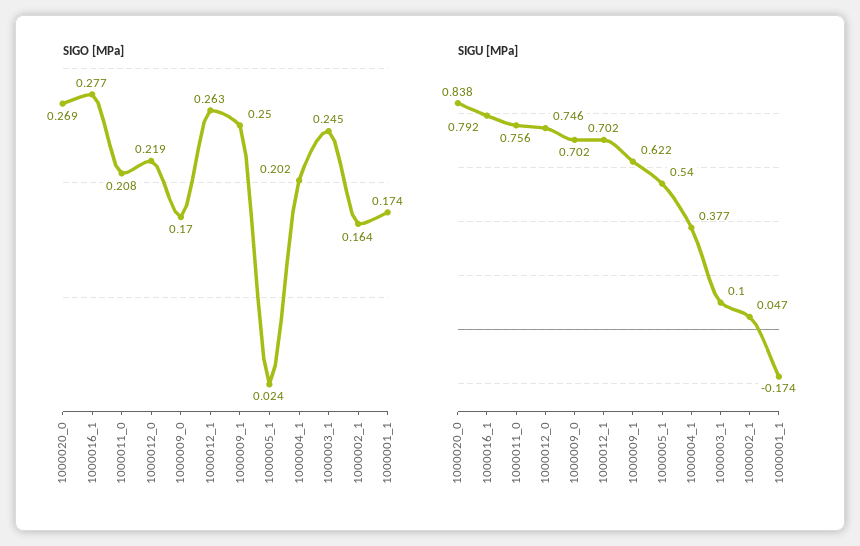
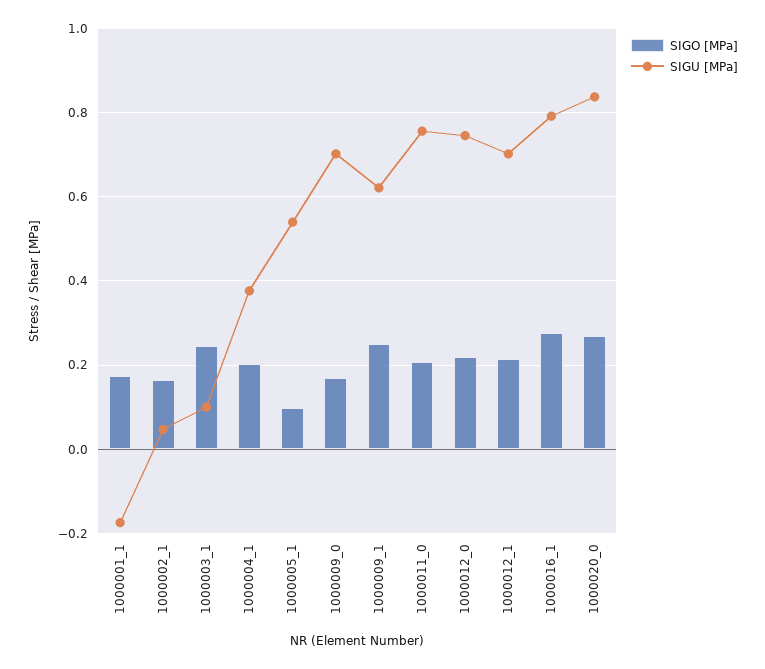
  {
    "SIGO [MPa]": {
      "1000020_0": 0.269,
      "1000016_1": 0.277,
      "1000011_0": 0.208,
      "1000012_0": 0.219,
      "1000009_0": 0.17,
-     "1000012_1": 0.263,
+     "1000012_1": 0.22,
      "1000009_1": 0.25,
-     "1000005_1": 0.024,
+     "1000005_1": 0.1,
      "1000004_1": 0.202,
      "1000003_1": 0.245,
      "1000002_1": 0.164,
      "1000001_1": 0.174
    },
    "SIGU [MPa]": {
      "1000020_0": 0.838,
      "1000016_1": 0.792,
      "1000011_0": 0.756,
      "1000012_0": 0.746,
      "1000009_0": 0.702,
      "1000012_1": 0.702,
      "1000009_1": 0.622,
      "1000005_1": 0.54,
      "1000004_1": 0.377,
      "1000003_1": 0.1,
      "1000002_1": 0.047,
      "1000001_1": -0.174
    }
  }

